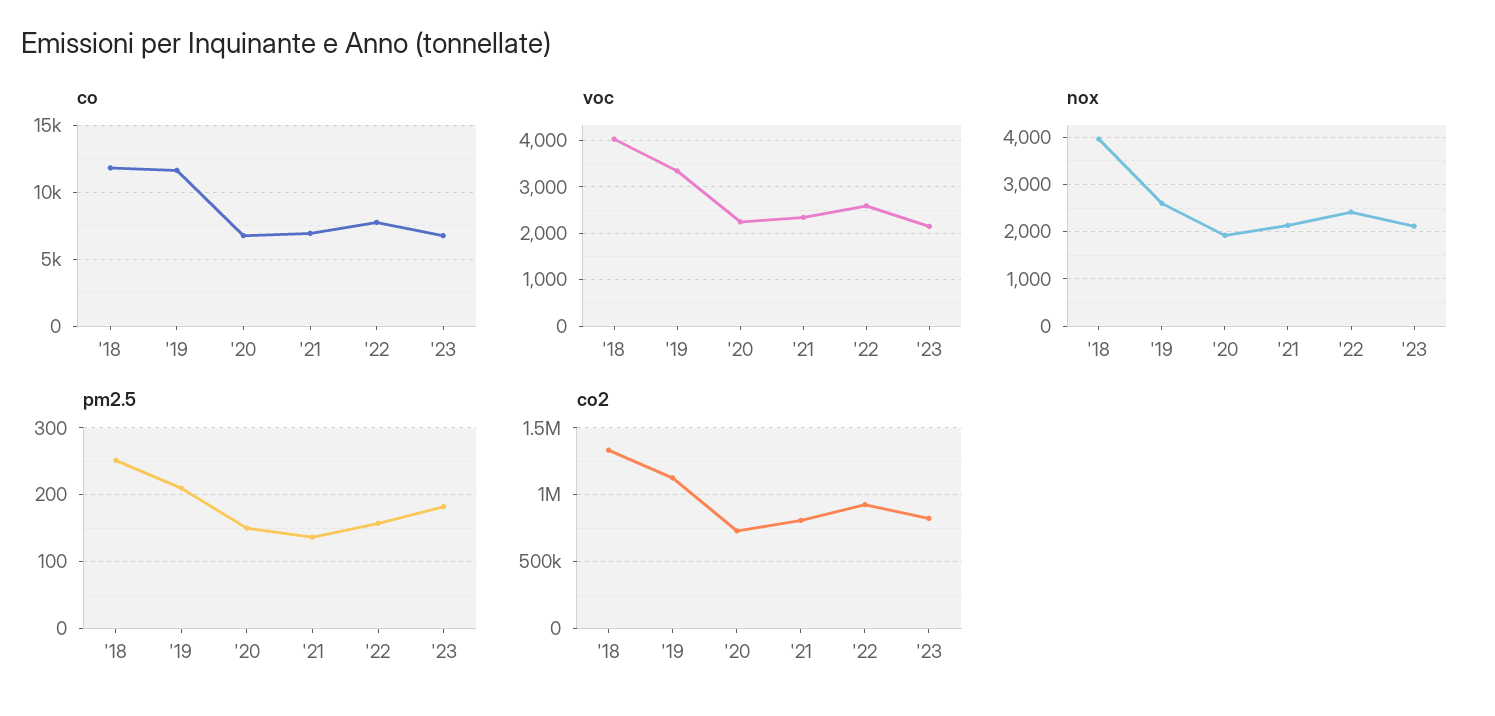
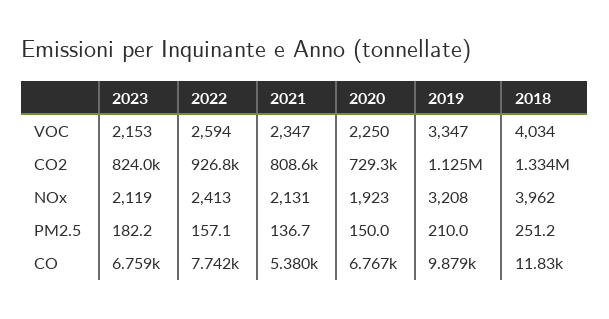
  {
    "co": {
      "'18": 11830,
-     "'19": 11500,
+     "'19": 9879,
      "'20": 6767,
-     "'21": 7000,
+     "'21": 5380,
      "'22": 7742,
      "'23": 6759
    },
    "voc": {
      "'18": 4034,
      "'19": 3347,
      "'20": 2250,
      "'21": 2347,
      "'22": 2594,
      "'23": 2153
    },
    "nox": {
      "'18": 3962,
-     "'19": 2600,
+     "'19": 3208,
      "'20": 1923,
      "'21": 2131,
      "'22": 2413,
      "'23": 2119
    },
    "pm2.5": {
      "'18": 251.2,
      "'19": 210,
      "'20": 150,
      "'21": 136.7,
      "'22": 157.1,
      "'23": 182.2
    },
    "co2": {
      "'18": 1334000,
      "'19": 1125000,
      "'20": 729300,
      "'21": 808600,
      "'22": 926800,
      "'23": 824000
    }
  }

